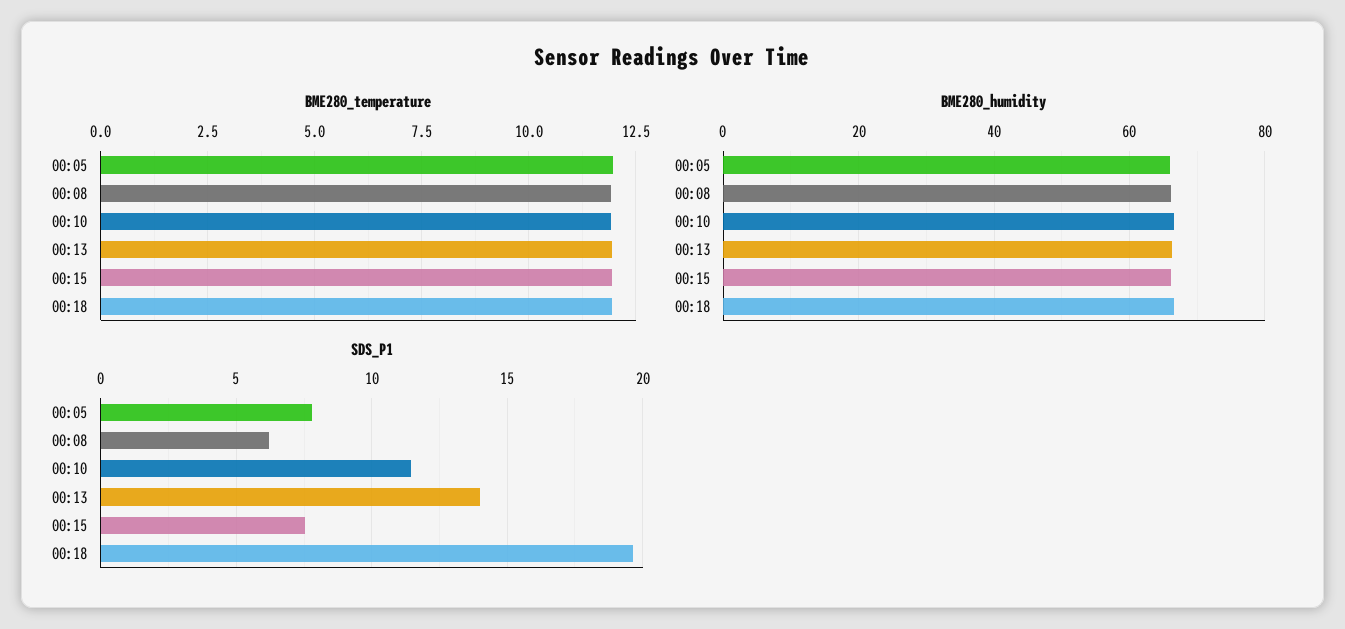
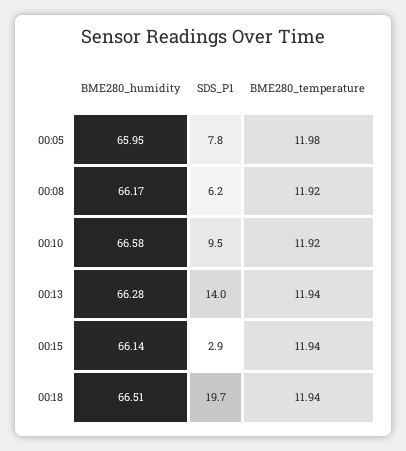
  {
    "BME280_temperature": {
      "00:05": 11.98,
      "00:08": 11.92,
      "00:10": 11.92,
      "00:13": 11.94,
      "00:15": 11.94,
      "00:18": 11.94
    },
    "BME280_humidity": {
      "00:05": 65.95,
      "00:08": 66.17,
      "00:10": 66.58,
      "00:13": 66.28,
      "00:15": 66.14,
      "00:18": 66.51
    },
    "SDS_P1": {
      "00:05": 7.8,
      "00:08": 6.2,
-     "00:10": 11.5,
+     "00:10": 9.5,
      "00:13": 14,
-     "00:15": 7.5,
+     "00:15": 2.9,
      "00:18": 19.7
    }
  }

